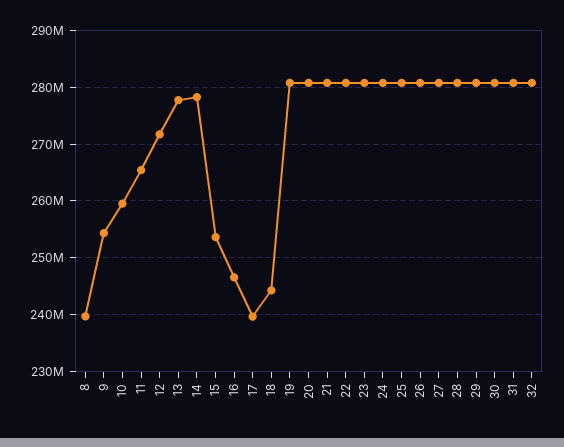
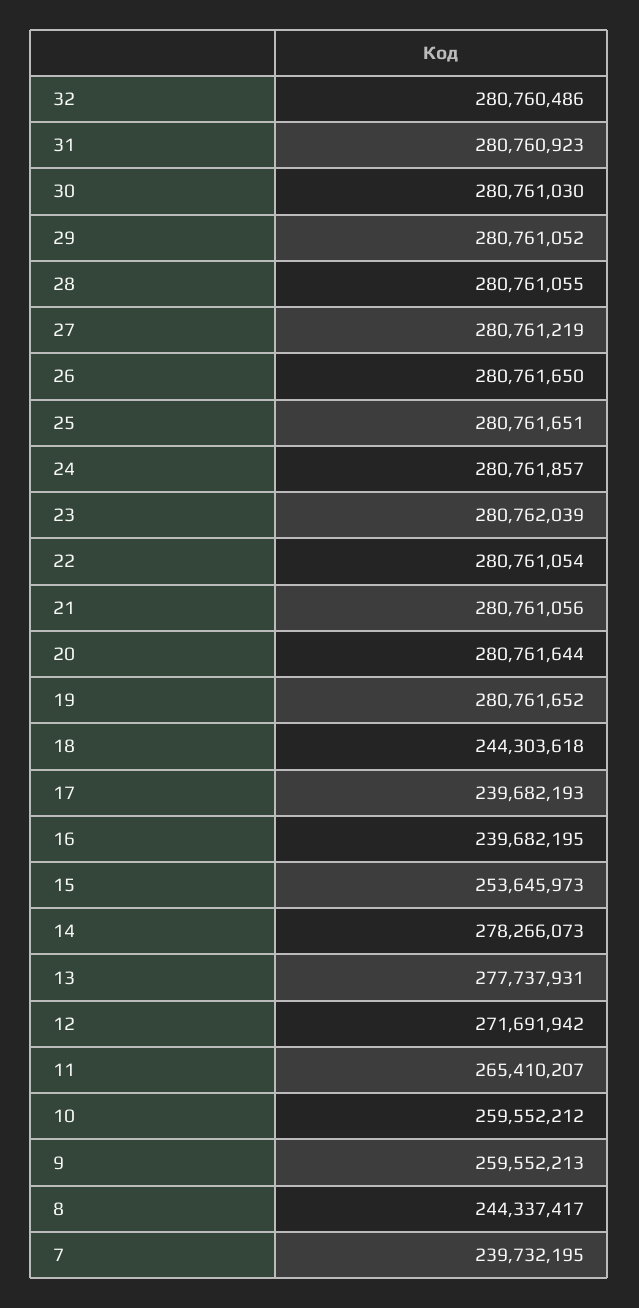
  {
-   "8": 240000000,
+   "8": 244337417,
-   "9": 254000000,
+   "9": 259552213,
    "10": 259552212,
    "11": 265410207,
    "12": 271691942,
    "13": 277737931,
    "14": 278266073,
    "15": 253645973,
-   "16": 246000000,
+   "16": 239682195,
    "17": 239682193,
    "18": 244303618,
    "19": 280761652,
    "20": 280761644,
    "21": 280761056,
    "22": 280761054,
    "23": 280762039,
    "24": 280761857,
    "25": 280761651,
    "26": 280761650,
    "27": 280761219,
    "28": 280761055,
    "29": 280761052,
    "30": 280761030,
    "31": 280760923,
-   "32": 280760486
+   "32": 280760486,
+   "7": 239732195
  }

